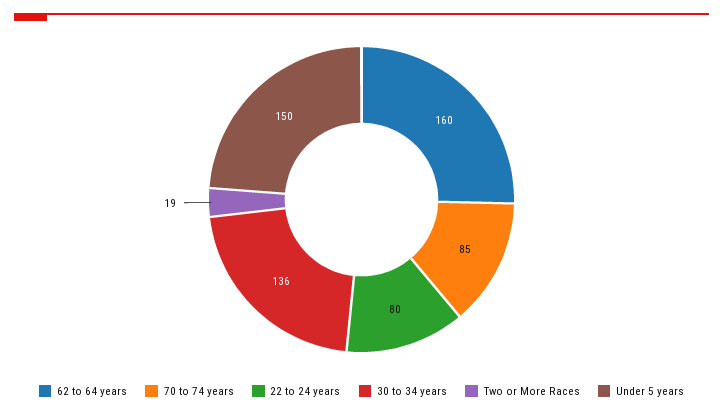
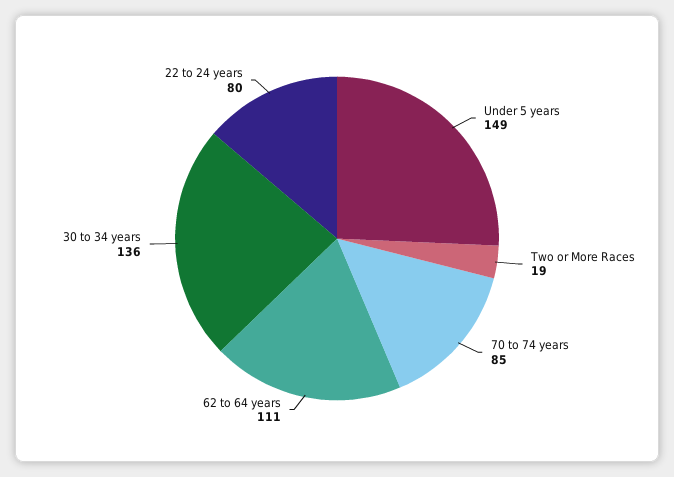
  {
-   "62 to 64 years": 160,
+   "62 to 64 years": 111,
    "70 to 74 years": 85,
    "22 to 24 years": 80,
    "30 to 34 years": 136,
    "Two or More Races": 19,
-   "Under 5 years": 150
+   "Under 5 years": 149
  }

